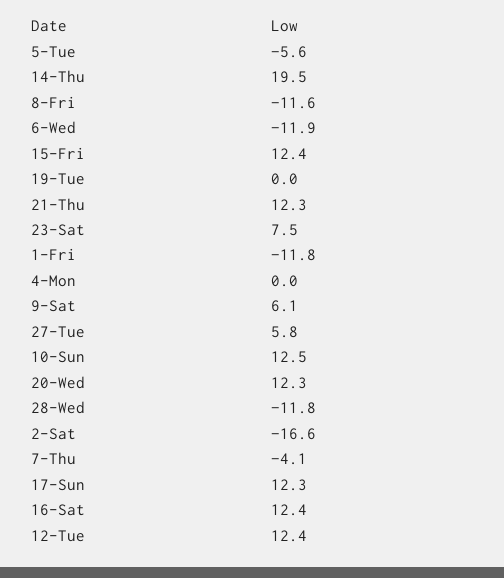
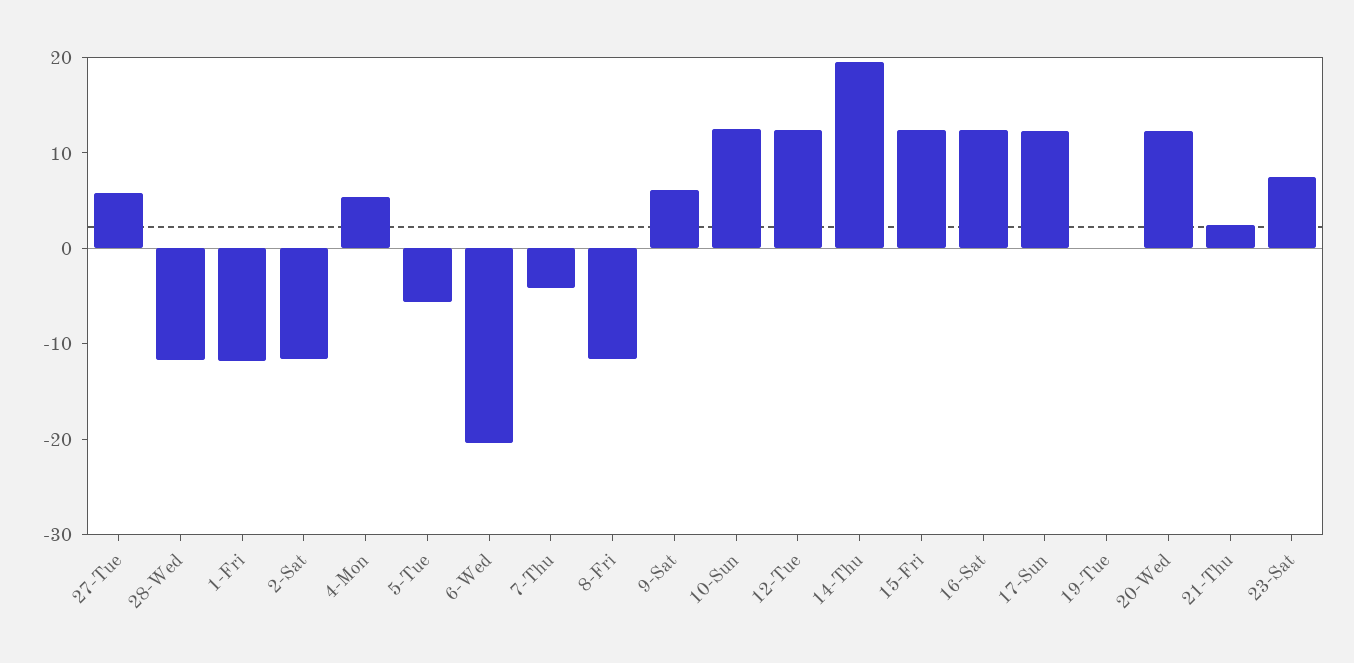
  {
    "5-Tue": -5.6,
    "14-Thu": 19.5,
    "8-Fri": -11.6,
-   "6-Wed": -11.9,
+   "6-Wed": -20,
    "15-Fri": 12.4,
    "19-Tue": 0,
-   "21-Thu": 12.3,
+   "21-Thu": 2,
    "23-Sat": 7.5,
    "1-Fri": -11.8,
-   "4-Mon": 0,
+   "4-Mon": 6,
    "9-Sat": 6.1,
    "27-Tue": 5.8,
    "10-Sun": 12.5,
    "20-Wed": 12.3,
    "28-Wed": -11.8,
-   "2-Sat": -16.6,
+   "2-Sat": -12,
    "7-Thu": -4.1,
    "17-Sun": 12.3,
    "16-Sat": 12.4,
    "12-Tue": 12.4
  }

